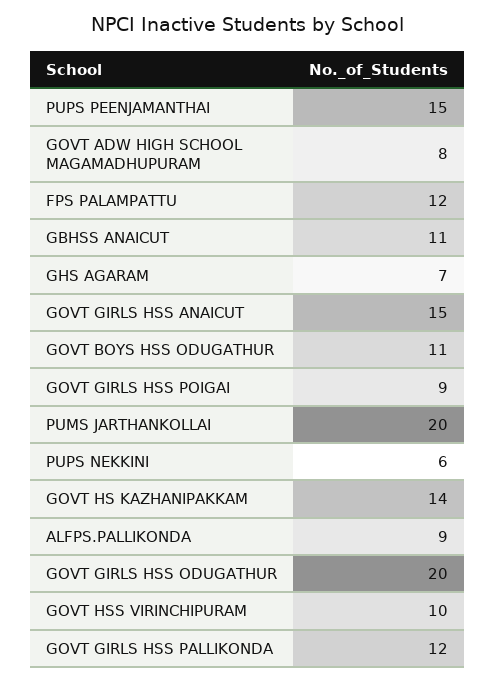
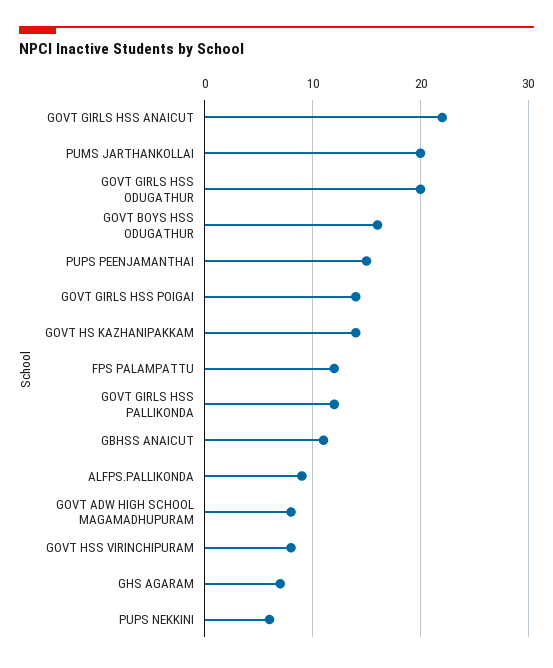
  {
    "PUPS PEENJAMANTHAI": 15,
    "GOVT ADW HIGH SCHOOL MAGAMADHUPURAM": 8,
    "FPS PALAMPATTU": 12,
    "GBHSS ANAICUT": 11,
    "GHS AGARAM": 7,
-   "GOVT GIRLS HSS ANAICUT": 15,
+   "GOVT GIRLS HSS ANAICUT": 22,
-   "GOVT BOYS HSS ODUGATHUR": 11,
+   "GOVT BOYS HSS ODUGATHUR": 16,
-   "GOVT GIRLS HSS POIGAI": 9,
+   "GOVT GIRLS HSS POIGAI": 14,
    "PUMS JARTHANKOLLAI": 20,
    "PUPS NEKKINI": 6,
    "GOVT HS KAZHANIPAKKAM": 14,
    "ALFPS.PALLIKONDA": 9,
    "GOVT GIRLS HSS ODUGATHUR": 20,
-   "GOVT HSS VIRINCHIPURAM": 10,
+   "GOVT HSS VIRINCHIPURAM": 8,
    "GOVT GIRLS HSS PALLIKONDA": 12
  }

